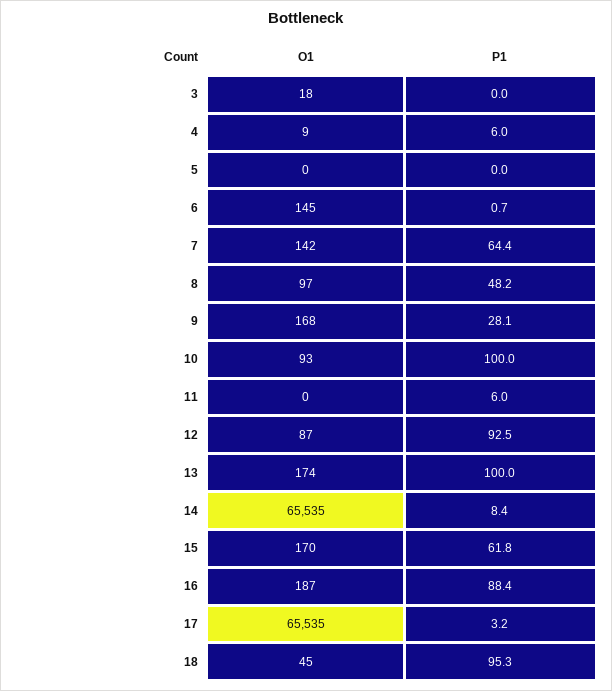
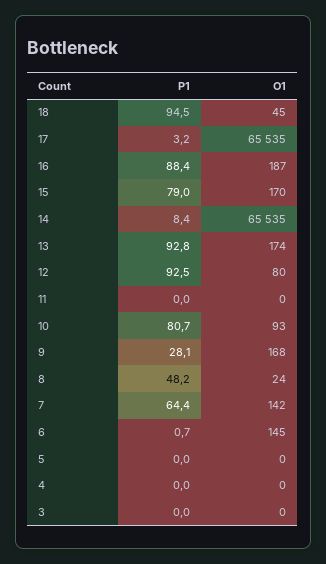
  {
    "O1": {
-     "3": 18,
+     "3": 0,
-     "4": 9,
+     "4": 0,
      "5": 0,
      "6": 145,
      "7": 142,
-     "8": 97,
+     "8": 24,
      "9": 168,
      "10": 93,
      "11": 0,
-     "12": 87,
+     "12": 80,
      "13": 174,
      "14": 65535,
      "15": 170,
      "16": 187,
      "17": 65535,
      "18": 45
    },
    "P1": {
      "3": 0,
-     "4": 6,
+     "4": 0,
      "5": 0,
      "6": 0.7,
      "7": 64.4,
      "8": 48.2,
      "9": 28.1,
-     "10": 100,
+     "10": 80.7,
-     "11": 6,
+     "11": 0,
      "12": 92.5,
-     "13": 100,
+     "13": 92.8,
      "14": 8.4,
-     "15": 61.8,
+     "15": 79,
      "16": 88.4,
      "17": 3.2,
-     "18": 95.3
+     "18": 94.5
    }
  }

